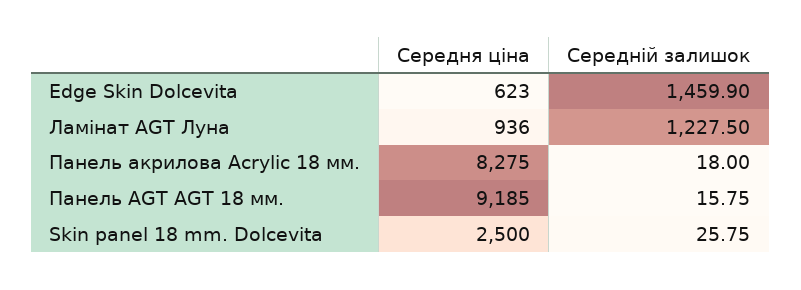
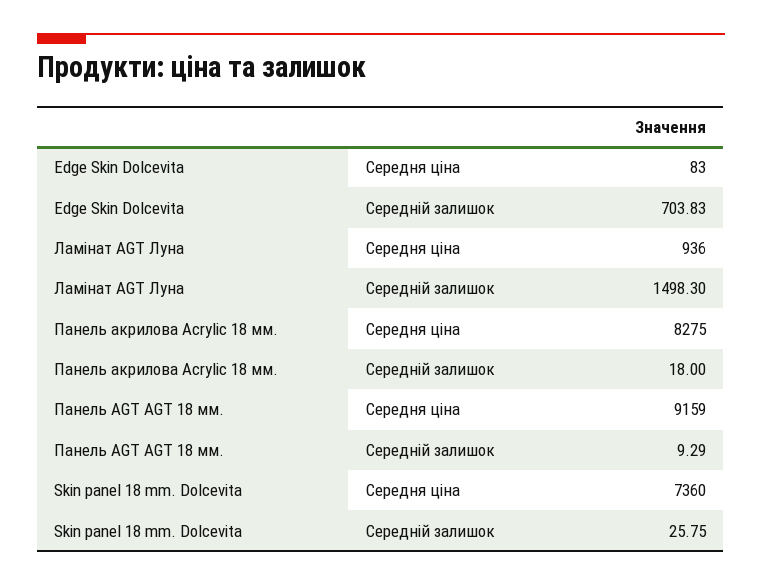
  {
    "Середня ціна": {
-     "Edge Skin Dolcevita": 623,
+     "Edge Skin Dolcevita": 83,
      "Ламінат AGT Луна": 936,
      "Панель акрилова Acrylic 18 мм.": 8275,
-     "Панель AGT AGT 18 мм.": 9185,
+     "Панель AGT AGT 18 мм.": 9159,
-     "Skin panel 18 mm. Dolcevita": 2500
+     "Skin panel 18 mm. Dolcevita": 7360
    },
    "Середній залишок": {
-     "Edge Skin Dolcevita": 1459.9,
+     "Edge Skin Dolcevita": 703.83,
-     "Ламінат AGT Луна": 1227.5,
+     "Ламінат AGT Луна": 1498.3,
      "Панель акрилова Acrylic 18 мм.": 18,
-     "Панель AGT AGT 18 мм.": 15.75,
+     "Панель AGT AGT 18 мм.": 9.29,
      "Skin panel 18 mm. Dolcevita": 25.75
    }
  }

